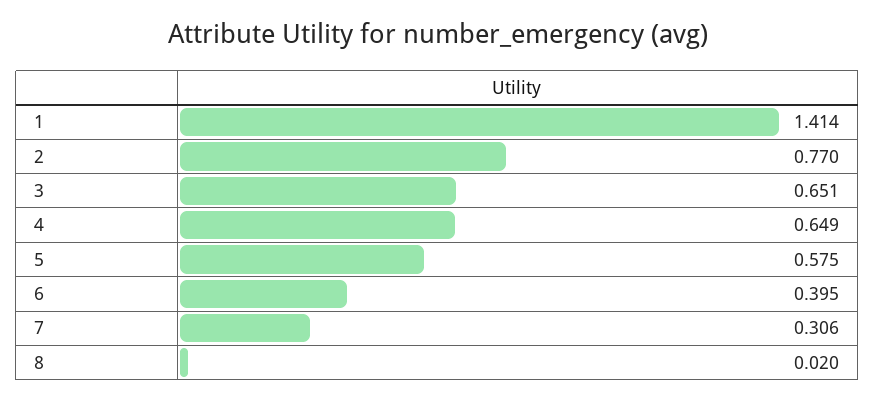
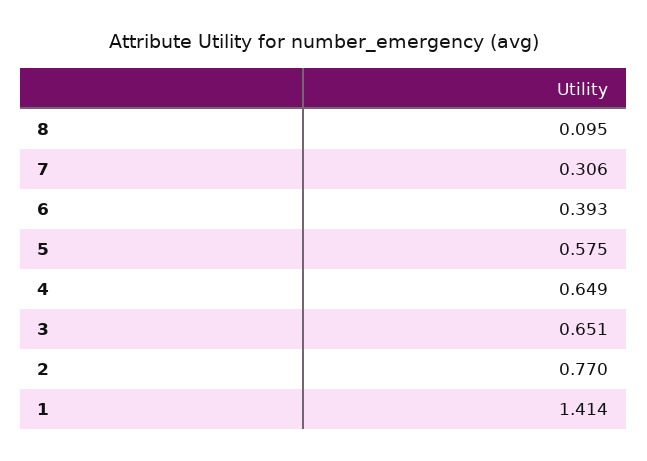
  {
    "1": 1.414,
    "2": 0.77,
    "3": 0.651,
    "4": 0.649,
    "5": 0.575,
-   "6": 0.395,
+   "6": 0.393,
    "7": 0.306,
-   "8": 0.02
+   "8": 0.095
  }

